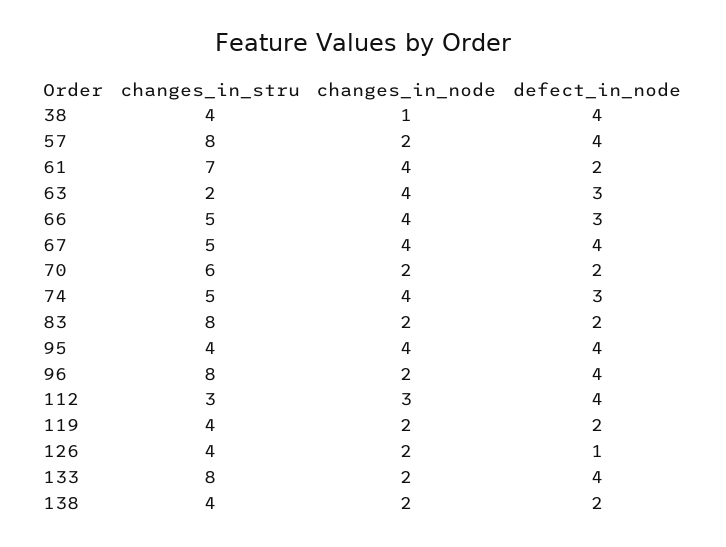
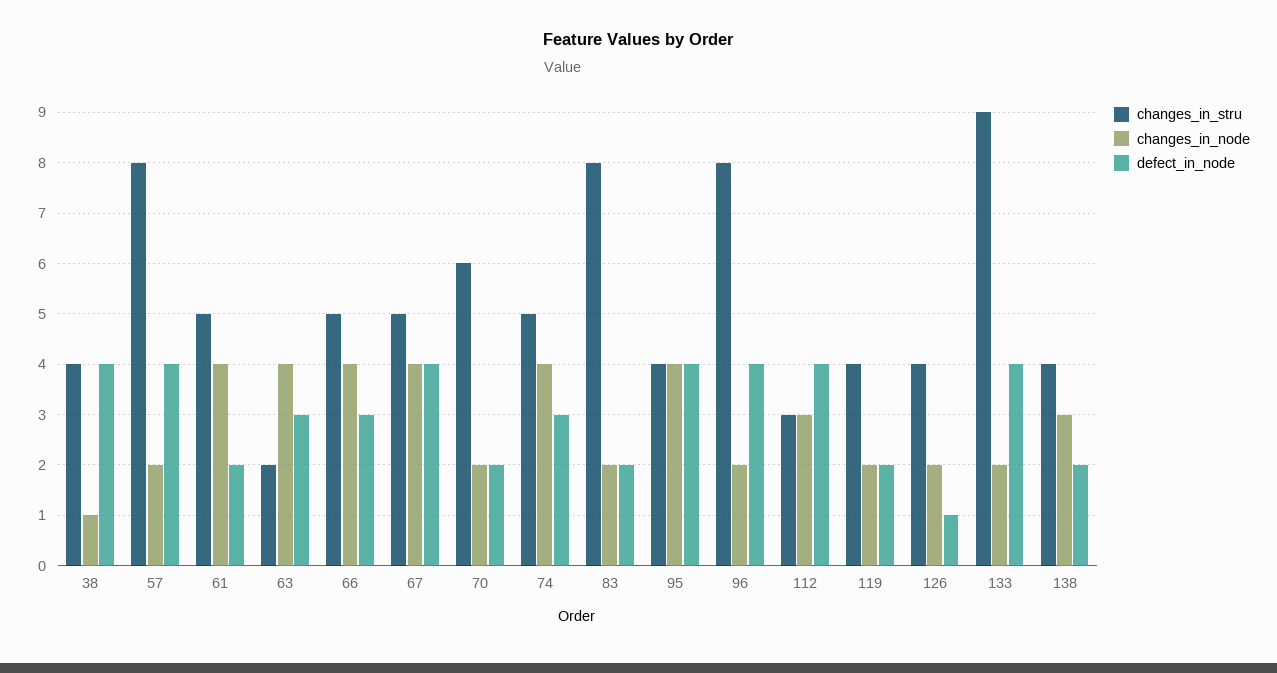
  {
    "changes_in_stru": {
      "38": 4,
      "57": 8,
-     "61": 7,
+     "61": 5,
      "63": 2,
      "66": 5,
      "67": 5,
      "70": 6,
      "74": 5,
      "83": 8,
      "95": 4,
      "96": 8,
      "112": 3,
      "119": 4,
      "126": 4,
-     "133": 8,
+     "133": 9,
      "138": 4
    },
    "changes_in_node": {
      "38": 1,
      "57": 2,
      "61": 4,
      "63": 4,
      "66": 4,
      "67": 4,
      "70": 2,
      "74": 4,
      "83": 2,
      "95": 4,
      "96": 2,
      "112": 3,
      "119": 2,
      "126": 2,
      "133": 2,
-     "138": 2
+     "138": 3
    },
    "defect_in_node": {
      "38": 4,
      "57": 4,
      "61": 2,
      "63": 3,
      "66": 3,
      "67": 4,
      "70": 2,
      "74": 3,
      "83": 2,
      "95": 4,
      "96": 4,
      "112": 4,
      "119": 2,
      "126": 1,
      "133": 4,
      "138": 2
    }
  }

